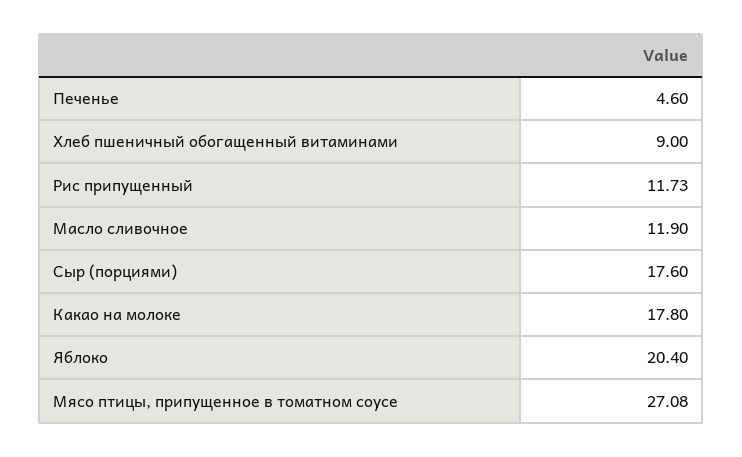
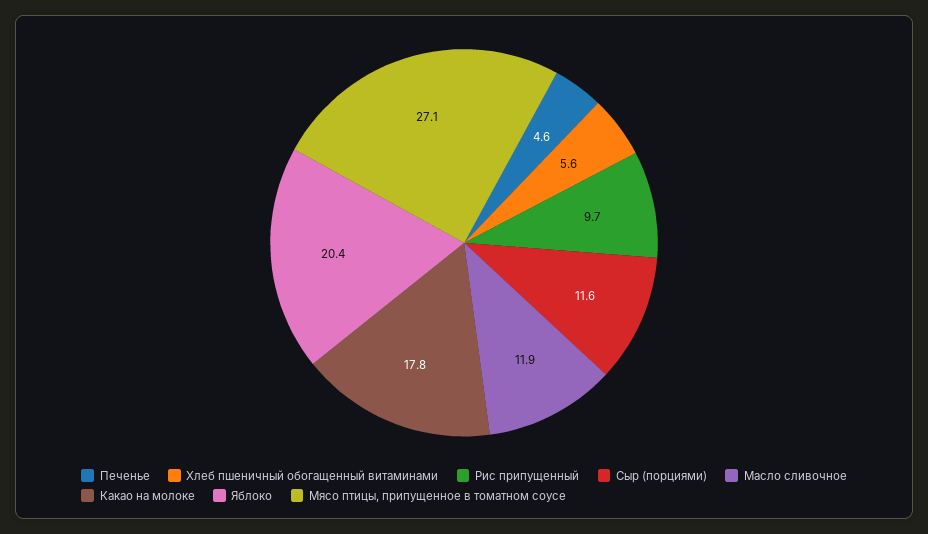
  {
    "Печенье": 4.6,
-   "Хлеб пшеничный обогащенный витаминами": 9,
+   "Хлеб пшеничный обогащенный витаминами": 5.6,
-   "Рис припущенный": 11.73,
+   "Рис припущенный": 9.7,
    "Масло сливочное": 11.9,
-   "Сыр (порциями)": 17.6,
+   "Сыр (порциями)": 11.6,
    "Какао на молоке": 17.8,
    "Яблоко": 20.4,
    "Мясо птицы, припущенное в томатном соусе": 27.08
  }

